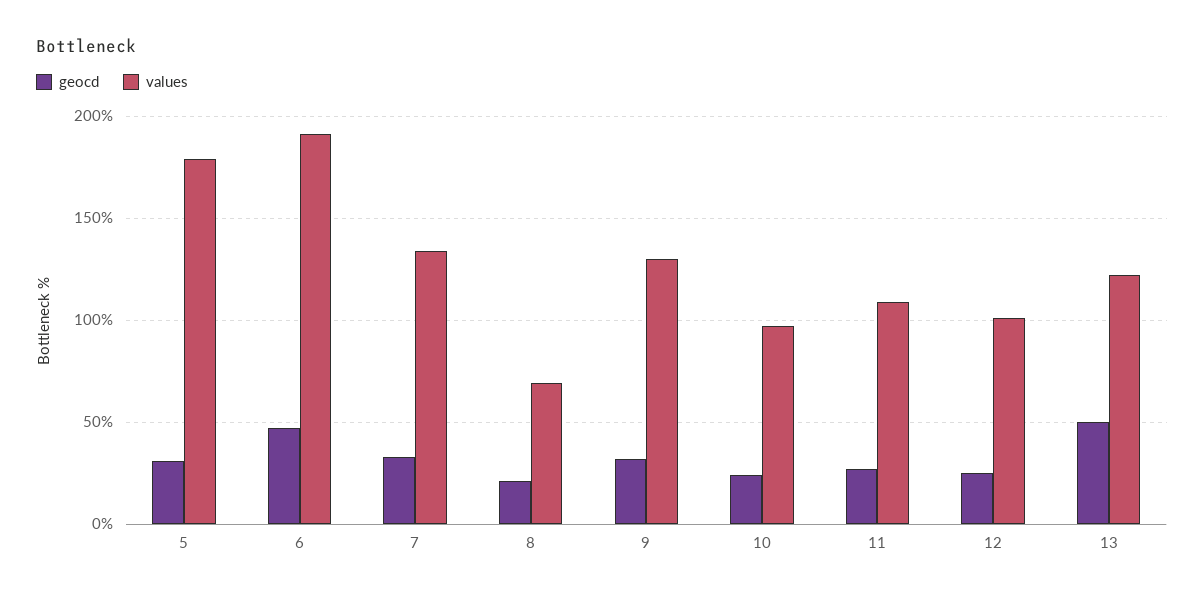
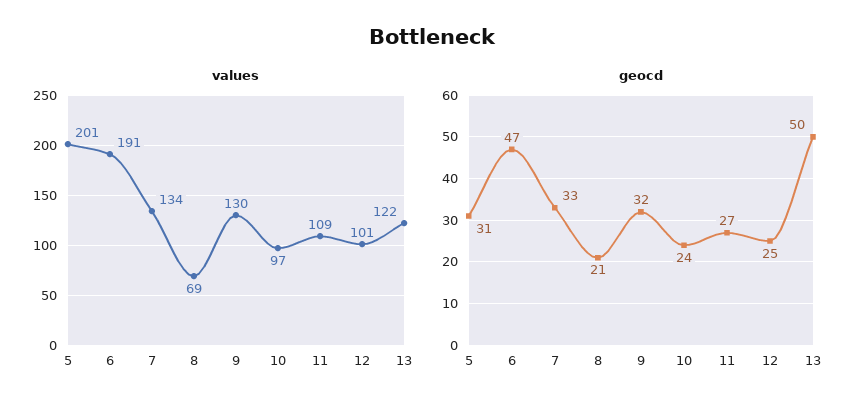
  {
    "geocd": {
      "5": 31,
      "6": 47,
      "7": 33,
      "8": 21,
      "9": 32,
      "10": 24,
      "11": 27,
      "12": 25,
      "13": 50
    },
    "values": {
-     "5": 180,
+     "5": 201,
      "6": 191,
      "7": 134,
      "8": 69,
      "9": 130,
      "10": 97,
      "11": 109,
      "12": 101,
      "13": 122
    }
  }

